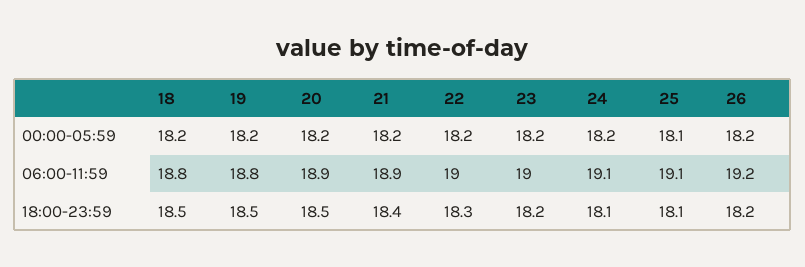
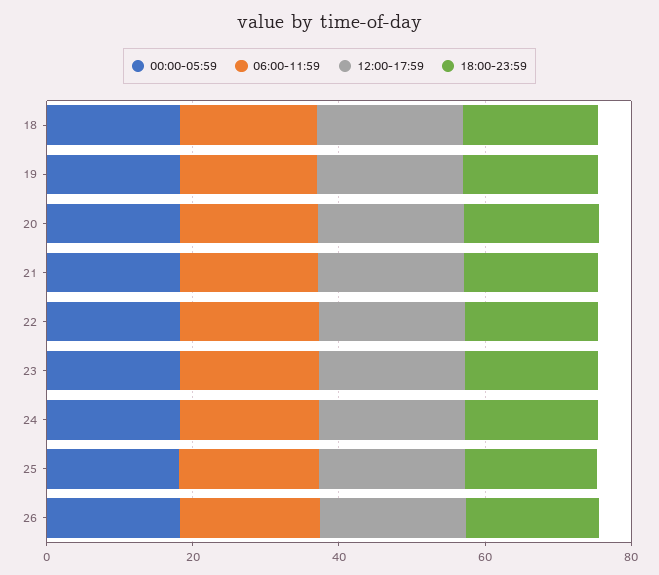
  {
    "00:00-05:59": {
      "18": 18.2,
      "19": 18.2,
      "20": 18.2,
      "21": 18.2,
      "22": 18.2,
      "23": 18.2,
      "24": 18.2,
      "25": 18.1,
      "26": 18.2
    },
    "06:00-11:59": {
      "18": 18.8,
      "19": 18.8,
      "20": 18.9,
      "21": 18.9,
      "22": 19,
      "23": 19,
      "24": 19.1,
      "25": 19.1,
      "26": 19.2
    },
    "18:00-23:59": {
      "18": 18.5,
      "19": 18.5,
      "20": 18.5,
      "21": 18.4,
      "22": 18.3,
      "23": 18.2,
      "24": 18.1,
      "25": 18.1,
      "26": 18.2
-   }
+   },
+   "12:00-17:59": {
+     "18": 20,
+     "19": 20,
+     "20": 20,
+     "21": 20,
+     "22": 20,
+     "23": 20,
+     "24": 20,
+     "25": 20,
+     "26": 20
+   }
  }

